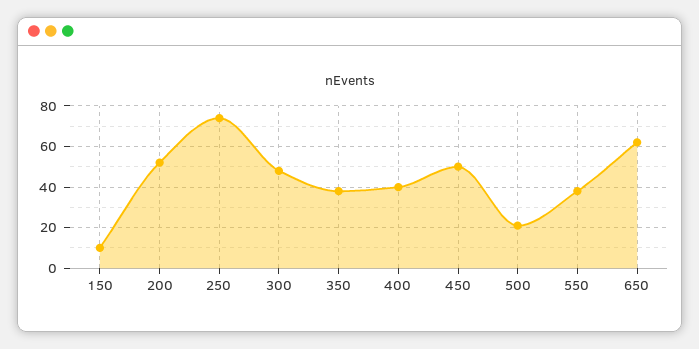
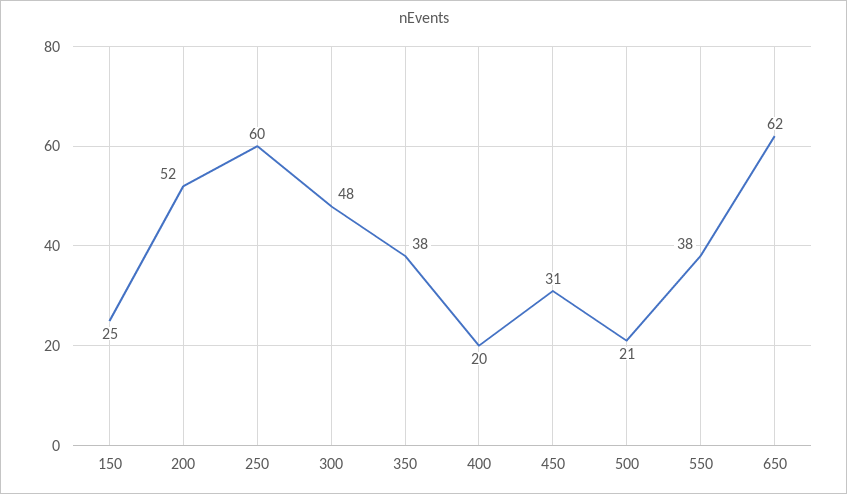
  {
-   "150": 10,
+   "150": 25,
    "200": 52,
-   "250": 75,
+   "250": 60,
    "300": 48,
    "350": 38,
-   "400": 40,
+   "400": 20,
-   "450": 50,
+   "450": 31,
    "500": 21,
    "550": 38,
    "650": 62
  }

